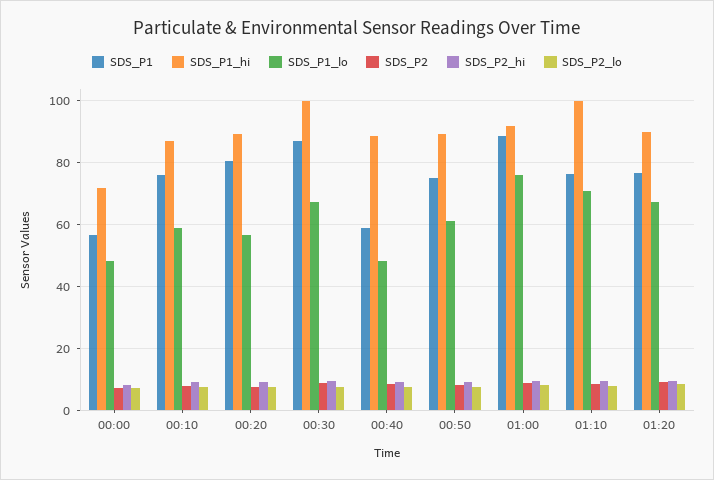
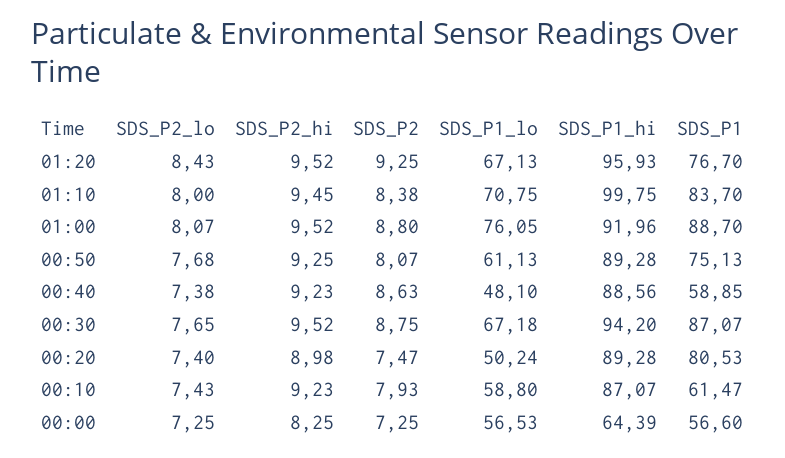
  {
    "SDS_P1": {
      "00:00": 56.6,
-     "00:10": 76,
+     "00:10": 61.47,
      "00:20": 80.53,
      "00:30": 87.07,
      "00:40": 58.85,
      "00:50": 75.13,
      "01:00": 88.7,
-     "01:10": 76,
+     "01:10": 83.7,
      "01:20": 76.7
    },
    "SDS_P1_hi": {
-     "00:00": 72,
+     "00:00": 64.39,
      "00:10": 87.07,
      "00:20": 89.28,
-     "00:30": 100,
+     "00:30": 94.2,
      "00:40": 88.56,
      "00:50": 89.28,
      "01:00": 91.96,
      "01:10": 99.75,
-     "01:20": 90
+     "01:20": 95.93
    },
    "SDS_P1_lo": {
-     "00:00": 48,
+     "00:00": 56.53,
      "00:10": 58.8,
-     "00:20": 56,
+     "00:20": 50.24,
      "00:30": 67.18,
      "00:40": 48.1,
      "00:50": 61.13,
      "01:00": 76.05,
      "01:10": 70.75,
      "01:20": 67.13
    },
    "SDS_P2": {
      "00:00": 7.25,
      "00:10": 7.93,
      "00:20": 7.47,
      "00:30": 8.75,
      "00:40": 8.63,
      "00:50": 8.07,
      "01:00": 8.8,
      "01:10": 8.38,
      "01:20": 9.25
    },
    "SDS_P2_hi": {
      "00:00": 8.25,
      "00:10": 9.23,
      "00:20": 8.98,
      "00:30": 9.52,
      "00:40": 9.23,
      "00:50": 9.25,
      "01:00": 9.52,
      "01:10": 9.45,
      "01:20": 9.52
    },
    "SDS_P2_lo": {
      "00:00": 7.25,
      "00:10": 7.43,
      "00:20": 7.4,
      "00:30": 7.65,
      "00:40": 7.38,
      "00:50": 7.68,
      "01:00": 8.07,
      "01:10": 8,
      "01:20": 8.43
    }
  }

